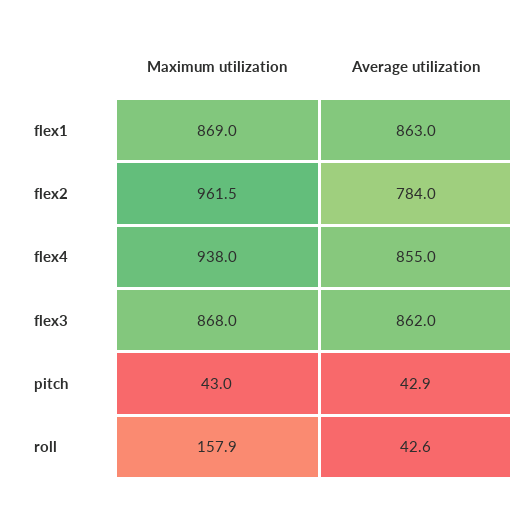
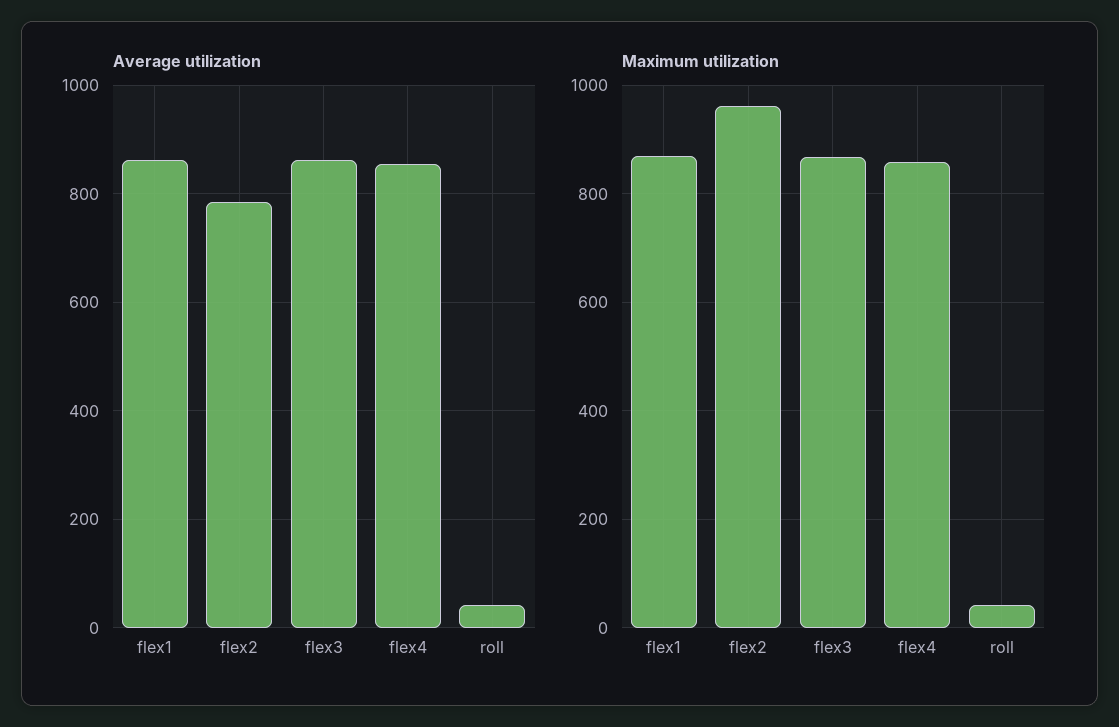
  {
    "Maximum utilization": {
      "flex1": 869,
      "flex2": 961.5,
-     "flex4": 938,
+     "flex4": 860,
      "flex3": 868,
-     "pitch": 43,
-     "roll": 157.9
+     "roll": 40
    },
    "Average utilization": {
      "flex1": 863,
      "flex2": 784,
      "flex4": 855,
      "flex3": 862,
-     "pitch": 42.9,
      "roll": 42.6
    }
  }

